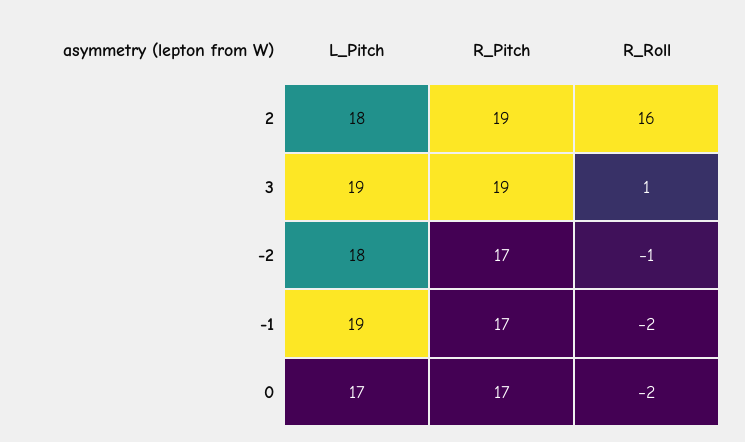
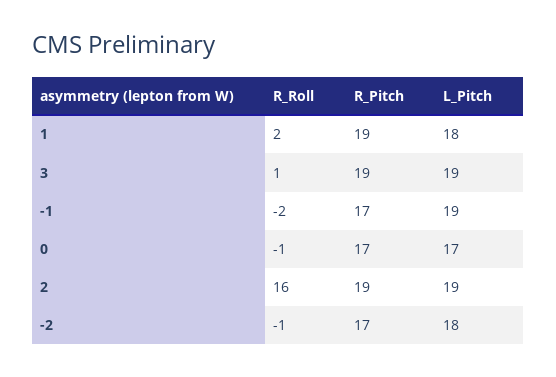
  {
    "L_Pitch": {
-     "2": 18,
+     "2": 19,
      "3": 19,
      "-2": 18,
      "-1": 19,
-     "0": 17
+     "0": 17,
+     "1": 18
    },
    "R_Pitch": {
      "2": 19,
      "3": 19,
      "-2": 17,
      "-1": 17,
-     "0": 17
+     "0": 17,
+     "1": 19
    },
    "R_Roll": {
      "2": 16,
      "3": 1,
      "-2": -1,
      "-1": -2,
-     "0": -2
+     "0": -1,
+     "1": 2
    }
  }

